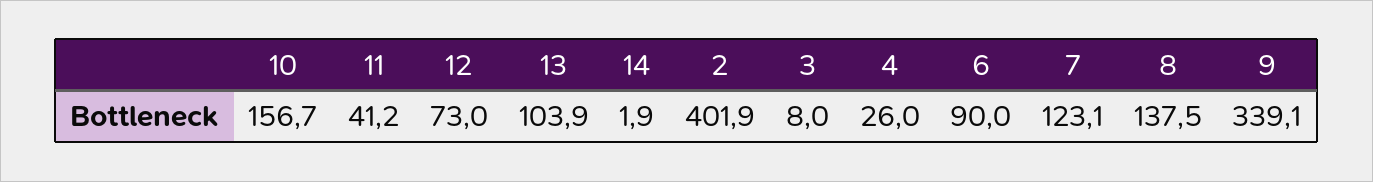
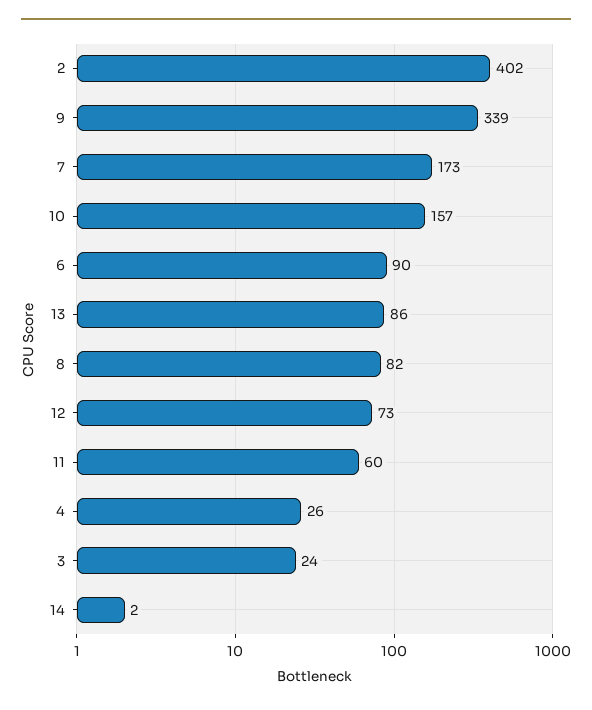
  {
    "10": 156.7,
-   "11": 41.2,
+   "11": 60,
    "12": 73,
-   "13": 103.9,
+   "13": 86,
    "14": 1.9,
    "2": 401.9,
-   "3": 8,
+   "3": 24,
    "4": 26,
    "6": 90,
-   "7": 123.1,
+   "7": 173,
-   "8": 137.5,
+   "8": 82,
    "9": 339.1
  }

